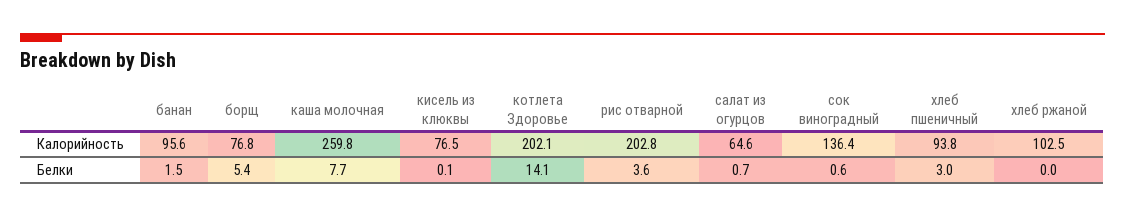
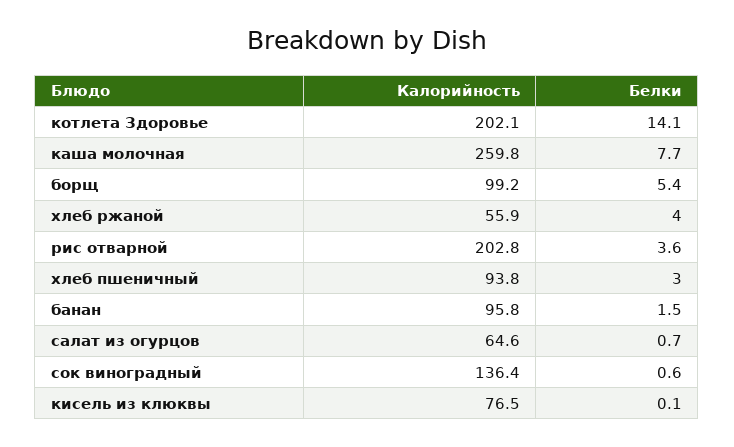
  {
    "банан": {
-     "Калорийность": 95.6,
+     "Калорийность": 95.8,
      "Белки": 1.5
    },
    "борщ": {
-     "Калорийность": 76.8,
+     "Калорийность": 99.2,
      "Белки": 5.4
    },
    "каша молочная": {
      "Калорийность": 259.8,
      "Белки": 7.7
    },
    "кисель из клюквы": {
      "Калорийность": 76.5,
      "Белки": 0.1
    },
    "котлета Здоровье": {
      "Калорийность": 202.1,
      "Белки": 14.1
    },
    "рис отварной": {
      "Калорийность": 202.8,
      "Белки": 3.6
    },
    "салат из огурцов": {
      "Калорийность": 64.6,
      "Белки": 0.7
    },
    "сок виноградный": {
      "Калорийность": 136.4,
      "Белки": 0.6
    },
    "хлеб пшеничный": {
      "Калорийность": 93.8,
      "Белки": 3
    },
    "хлеб ржаной": {
-     "Калорийность": 102.5,
+     "Калорийность": 55.9,
-     "Белки": 0
+     "Белки": 4
    }
  }

